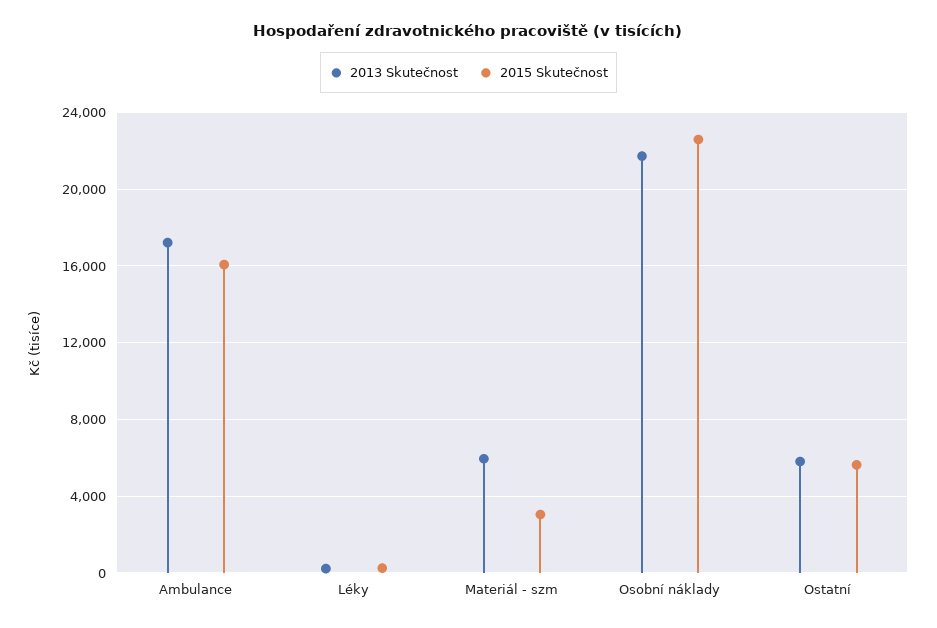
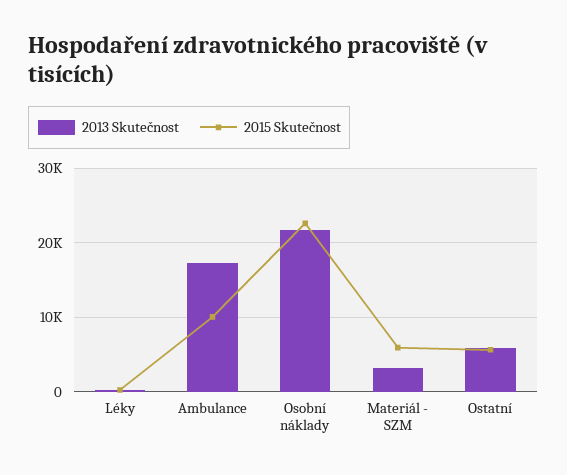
  {
    "2013 Skutečnost": {
      "Ambulance": 17000,
      "Léky": 0,
-     "Materiál - szm": 6000,
+     "Materiál - szm": 3000,
      "Osobní náklady": 21500,
      "Ostatní": 6000
    },
    "2015 Skutečnost": {
-     "Ambulance": 16000,
+     "Ambulance": 10000,
      "Léky": 0,
-     "Materiál - szm": 3000,
+     "Materiál - szm": 6000,
      "Osobní náklady": 22500,
      "Ostatní": 5500
    }
  }

